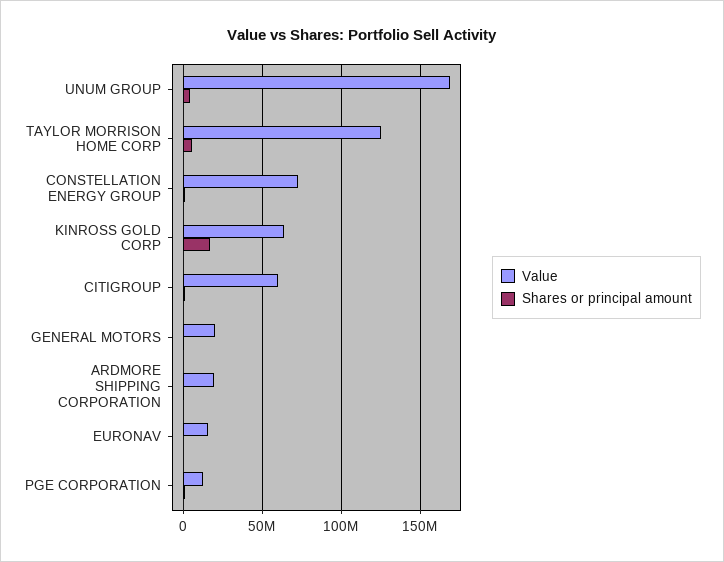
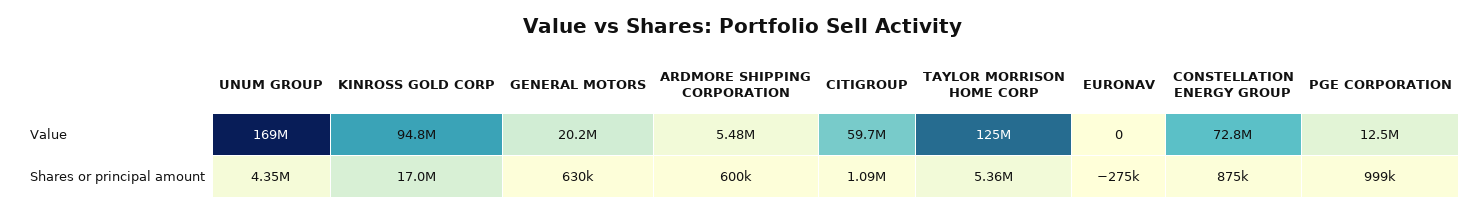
  {
    "Value": {
      "UNUM GROUP": 169000000,
      "TAYLOR MORRISON HOME CORP": 125000000,
      "CONSTELLATION ENERGY GROUP": 72800000,
-     "KINROSS GOLD CORP": 65000000,
+     "KINROSS GOLD CORP": 94800000,
      "CITIGROUP": 59700000,
      "GENERAL MOTORS": 20200000,
-     "ARDMORE SHIPPING CORPORATION": 20000000,
+     "ARDMORE SHIPPING CORPORATION": 5480000,
-     "EURONAV": 15000000,
+     "EURONAV": 0,
      "PGE CORPORATION": 12500000
    },
    "Shares or principal amount": {
      "UNUM GROUP": 4350000,
      "TAYLOR MORRISON HOME CORP": 5360000,
      "CONSTELLATION ENERGY GROUP": 875000,
      "KINROSS GOLD CORP": 17000000,
      "CITIGROUP": 1090000,
      "GENERAL MOTORS": 630000,
      "ARDMORE SHIPPING CORPORATION": 600000,
      "EURONAV": -275000,
      "PGE CORPORATION": 999000
    }
  }

